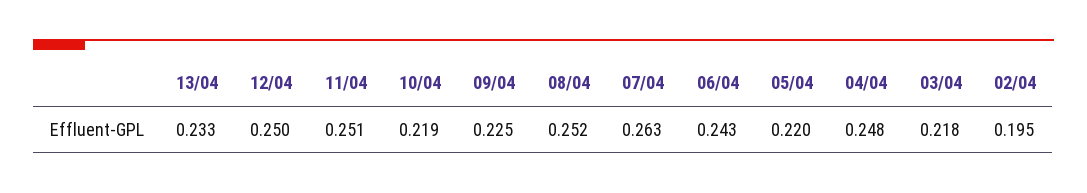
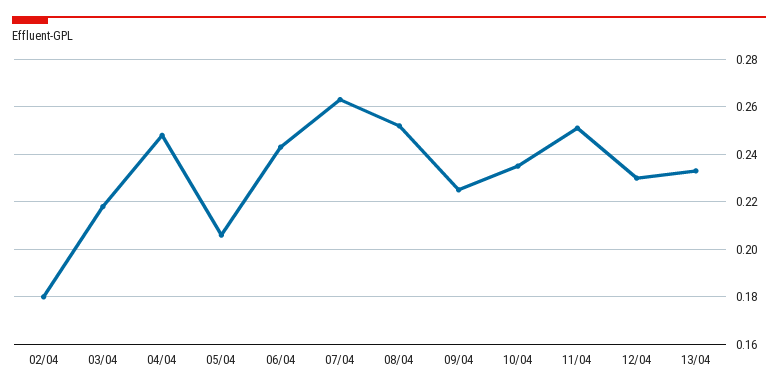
  {
    "13/04": 0.233,
-   "12/04": 0.25,
+   "12/04": 0.23,
    "11/04": 0.251,
-   "10/04": 0.219,
+   "10/04": 0.235,
    "09/04": 0.225,
    "08/04": 0.252,
    "07/04": 0.263,
    "06/04": 0.243,
-   "05/04": 0.22,
+   "05/04": 0.205,
    "04/04": 0.248,
    "03/04": 0.218,
-   "02/04": 0.195
+   "02/04": 0.18
  }

